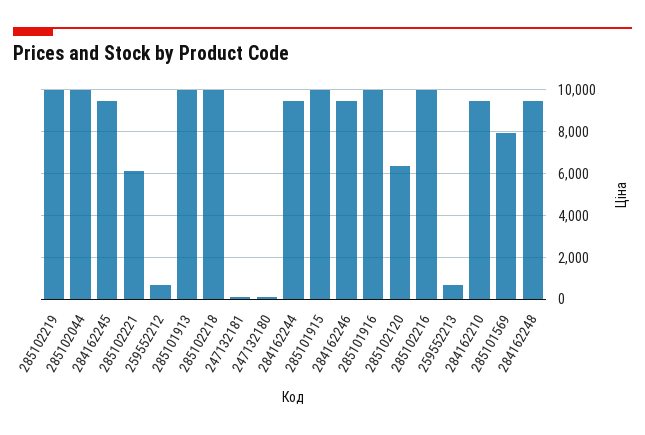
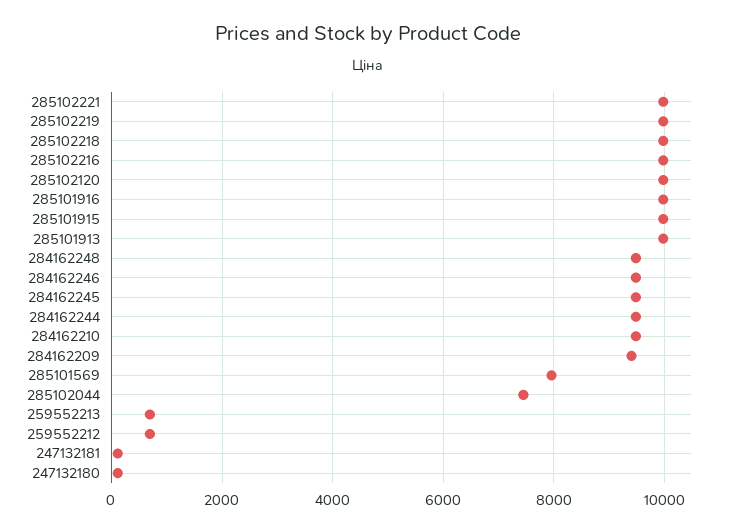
  {
    "285102219": 10000,
-   "285102044": 10000,
+   "285102044": 7400,
    "284162245": 9400,
-   "285102221": 6000,
+   "285102221": 10000,
    "259552212": 600,
    "285101913": 10000,
    "285102218": 10000,
    "247132181": 200,
    "247132180": 200,
    "284162244": 9400,
    "285101915": 10000,
    "284162246": 9400,
    "285101916": 10000,
-   "285102120": 6500,
+   "285102120": 10000,
    "285102216": 10000,
    "259552213": 600,
    "284162210": 9400,
    "285101569": 8000,
-   "284162248": 9400
+   "284162248": 9400,
+   "284162209": 9400
  }

